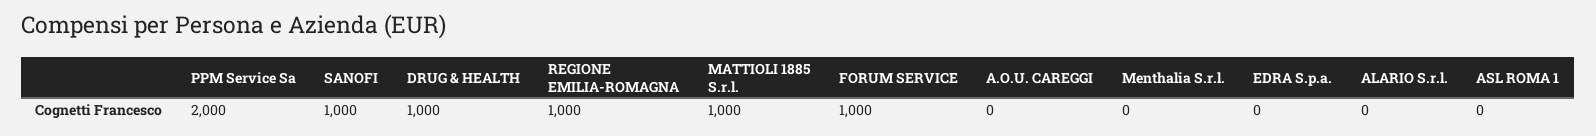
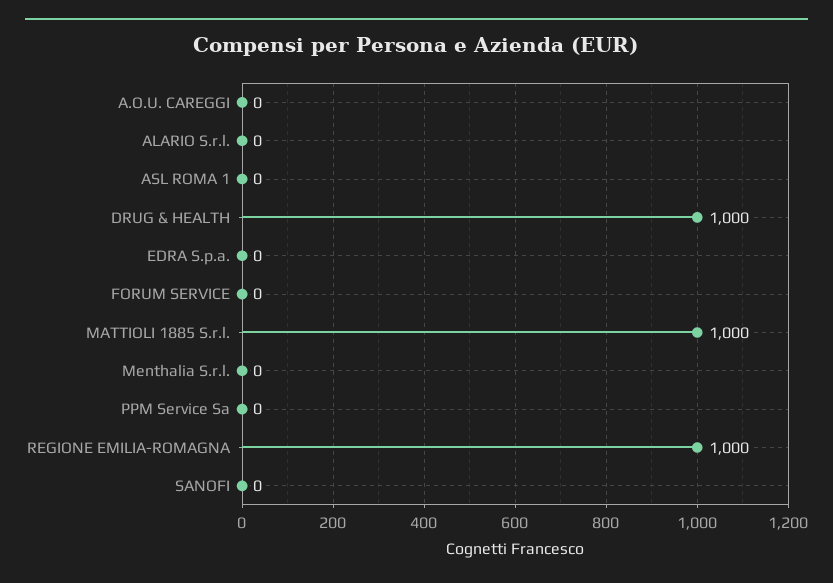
  {
-   "PPM Service Sa": 2000,
+   "PPM Service Sa": 0,
-   "SANOFI": 1000,
+   "SANOFI": 0,
    "DRUG & HEALTH": 1000,
    "REGIONE EMILIA-ROMAGNA": 1000,
    "MATTIOLI 1885 S.r.l.": 1000,
-   "FORUM SERVICE": 1000,
+   "FORUM SERVICE": 0,
    "A.O.U. CAREGGI": 0,
    "Menthalia S.r.l.": 0,
    "EDRA S.p.a.": 0,
    "ALARIO S.r.l.": 0,
    "ASL ROMA 1": 0
  }

